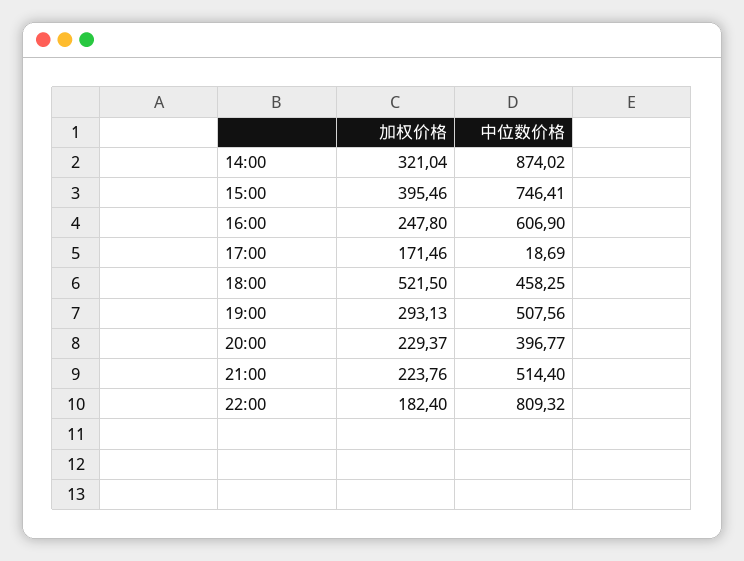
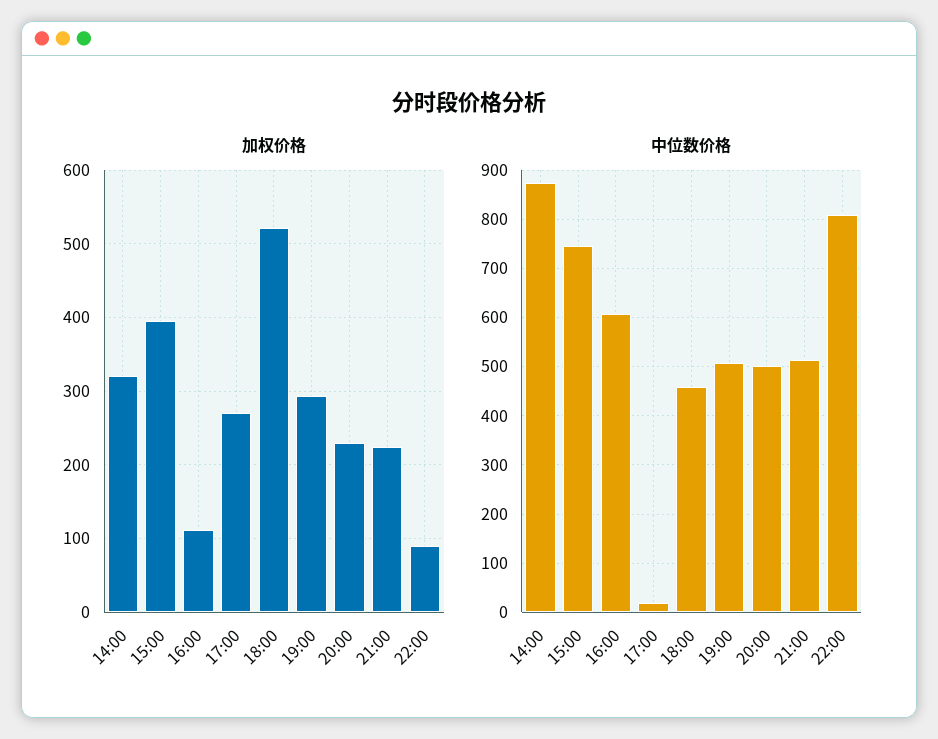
  {
    "加权价格": {
      "14:00": 321.04,
      "15:00": 395.46,
-     "16:00": 247.8,
+     "16:00": 110,
-     "17:00": 171.46,
+     "17:00": 270,
      "18:00": 521.5,
      "19:00": 293.13,
      "20:00": 229.37,
      "21:00": 223.76,
-     "22:00": 182.4
+     "22:00": 90
    },
    "中位数价格": {
      "14:00": 874.02,
      "15:00": 746.41,
      "16:00": 606.9,
      "17:00": 18.69,
      "18:00": 458.25,
      "19:00": 507.56,
-     "20:00": 396.77,
+     "20:00": 500,
      "21:00": 514.4,
      "22:00": 809.32
    }
  }

